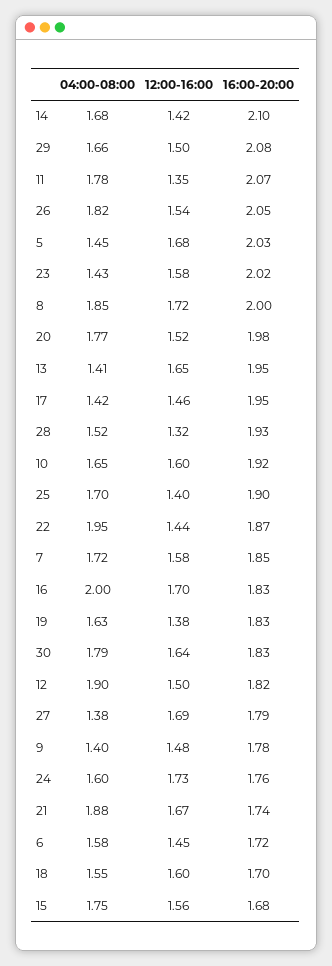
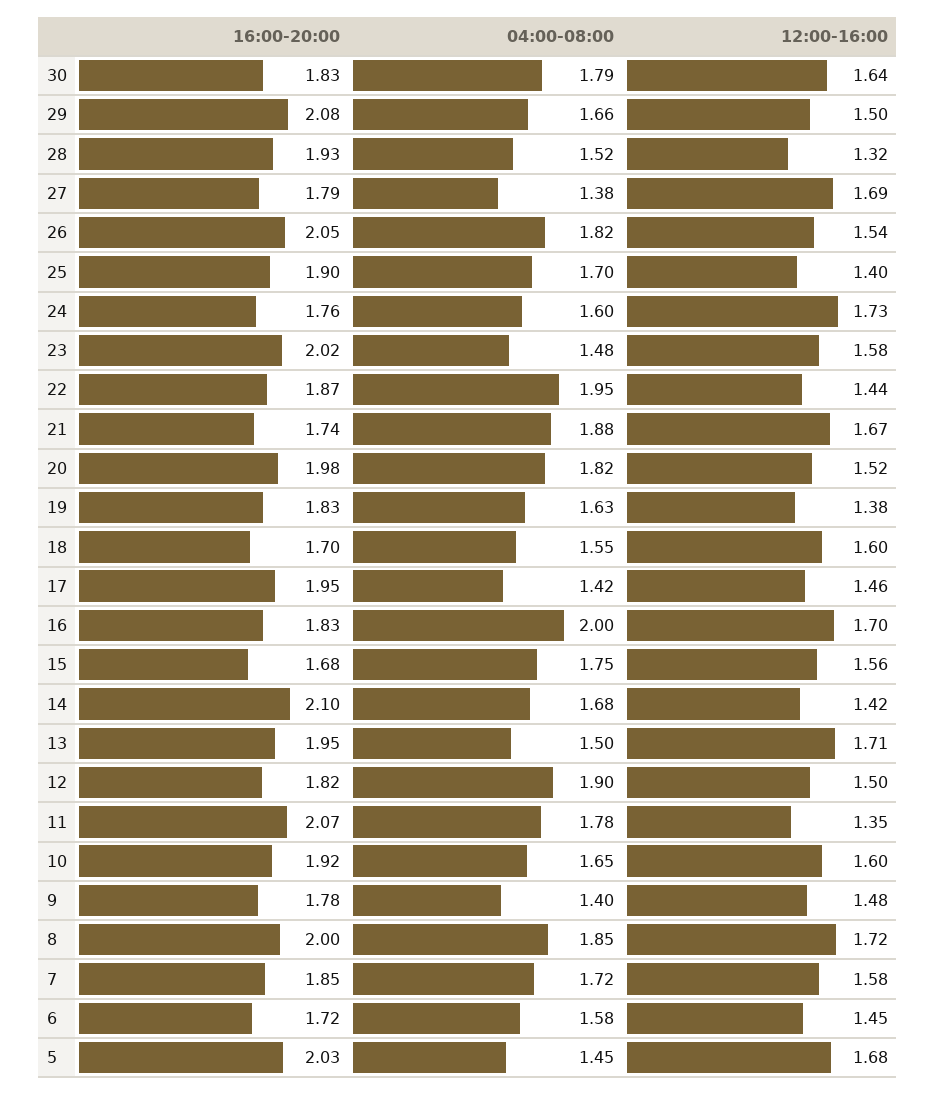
  {
    "04:00-08:00": {
      "14": 1.68,
      "29": 1.66,
      "11": 1.78,
      "26": 1.82,
      "5": 1.45,
-     "23": 1.43,
+     "23": 1.48,
      "8": 1.85,
-     "20": 1.77,
+     "20": 1.82,
-     "13": 1.41,
+     "13": 1.5,
      "17": 1.42,
      "28": 1.52,
      "10": 1.65,
      "25": 1.7,
      "22": 1.95,
      "7": 1.72,
      "16": 2,
      "19": 1.63,
      "30": 1.79,
      "12": 1.9,
      "27": 1.38,
      "9": 1.4,
      "24": 1.6,
      "21": 1.88,
      "6": 1.58,
      "18": 1.55,
      "15": 1.75
    },
    "12:00-16:00": {
      "14": 1.42,
      "29": 1.5,
      "11": 1.35,
      "26": 1.54,
      "5": 1.68,
      "23": 1.58,
      "8": 1.72,
      "20": 1.52,
-     "13": 1.65,
+     "13": 1.71,
      "17": 1.46,
      "28": 1.32,
      "10": 1.6,
      "25": 1.4,
      "22": 1.44,
      "7": 1.58,
      "16": 1.7,
      "19": 1.38,
      "30": 1.64,
      "12": 1.5,
      "27": 1.69,
      "9": 1.48,
      "24": 1.73,
      "21": 1.67,
      "6": 1.45,
      "18": 1.6,
      "15": 1.56
    },
    "16:00-20:00": {
      "14": 2.1,
      "29": 2.08,
      "11": 2.07,
      "26": 2.05,
      "5": 2.03,
      "23": 2.02,
      "8": 2,
      "20": 1.98,
      "13": 1.95,
      "17": 1.95,
      "28": 1.93,
      "10": 1.92,
      "25": 1.9,
      "22": 1.87,
      "7": 1.85,
      "16": 1.83,
      "19": 1.83,
      "30": 1.83,
      "12": 1.82,
      "27": 1.79,
      "9": 1.78,
      "24": 1.76,
      "21": 1.74,
      "6": 1.72,
      "18": 1.7,
      "15": 1.68
    }
  }

